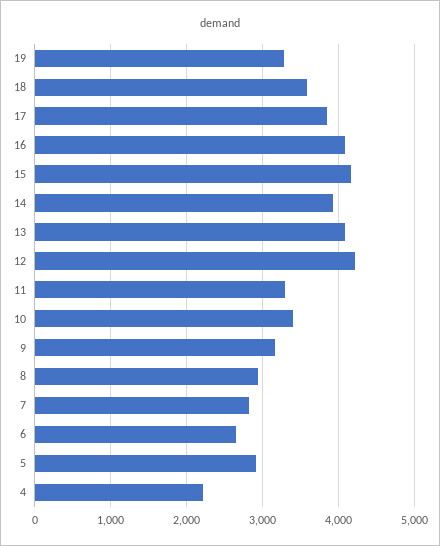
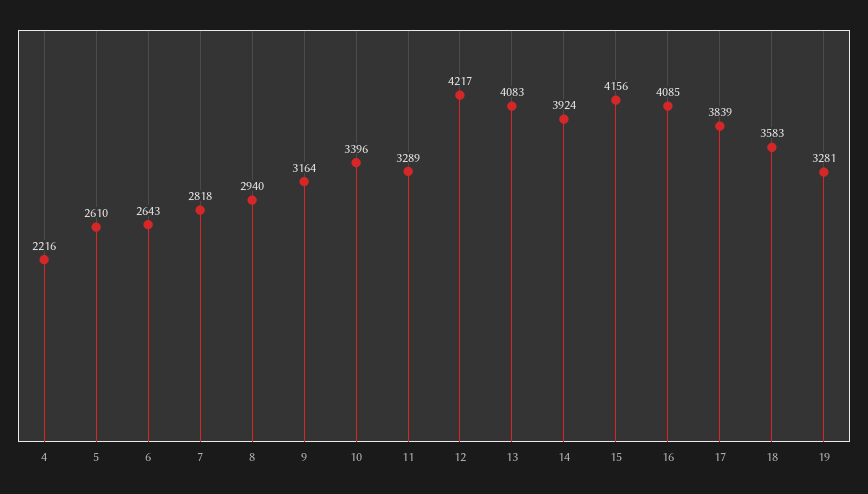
  {
    "19": 3281,
    "18": 3583,
    "17": 3839,
    "16": 4085,
    "15": 4156,
    "14": 3924,
    "13": 4083,
    "12": 4217,
    "11": 3289,
    "10": 3396,
    "9": 3164,
    "8": 2940,
    "7": 2818,
    "6": 2643,
-   "5": 2900,
+   "5": 2610,
    "4": 2216
  }

